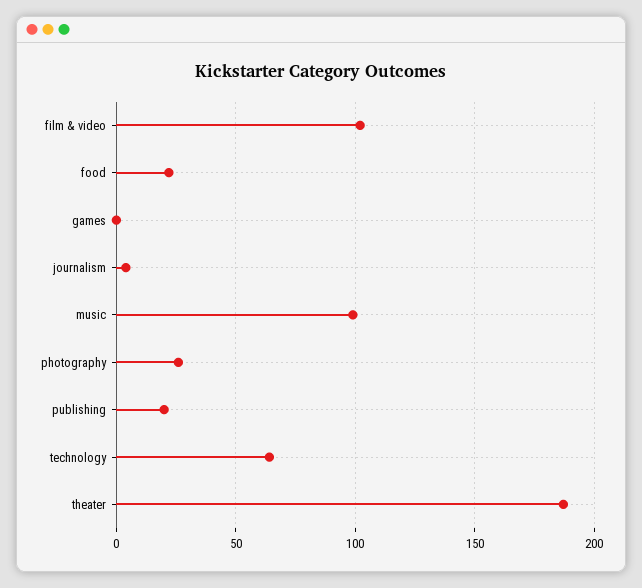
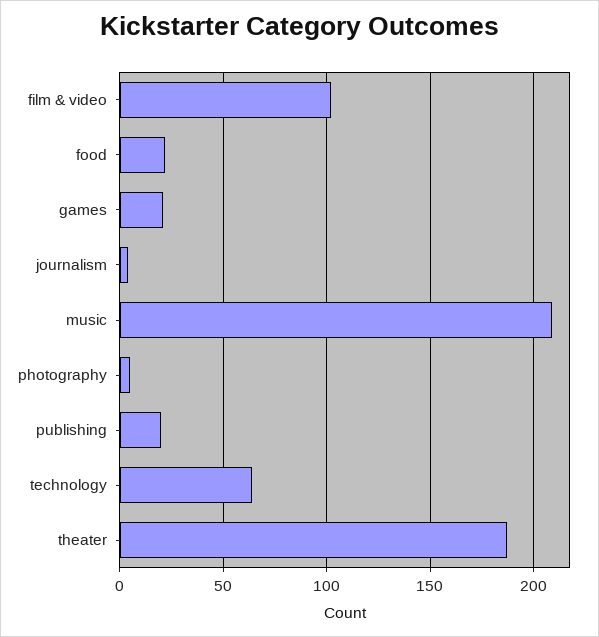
  {
    "film & video": 100,
    "food": 20,
-   "games": 0,
+   "games": 20,
    "journalism": 5,
-   "music": 100,
+   "music": 210,
-   "photography": 25,
+   "photography": 5,
    "publishing": 20,
    "technology": 65,
    "theater": 185
  }

